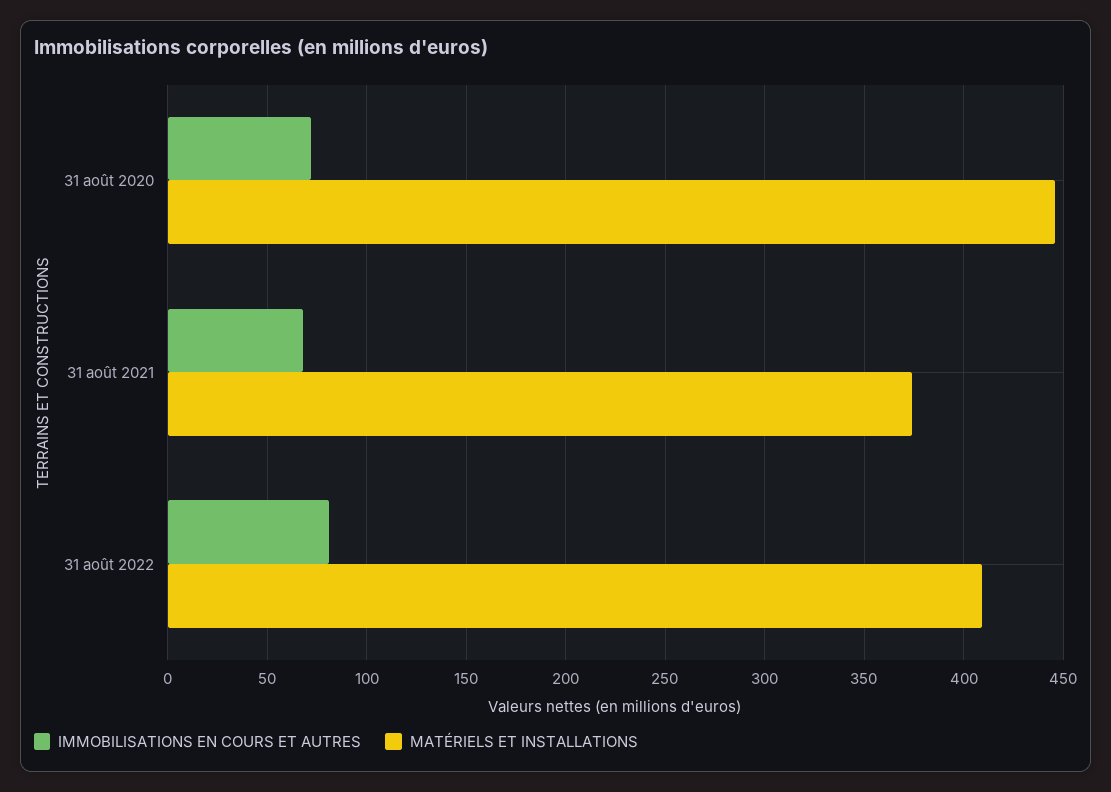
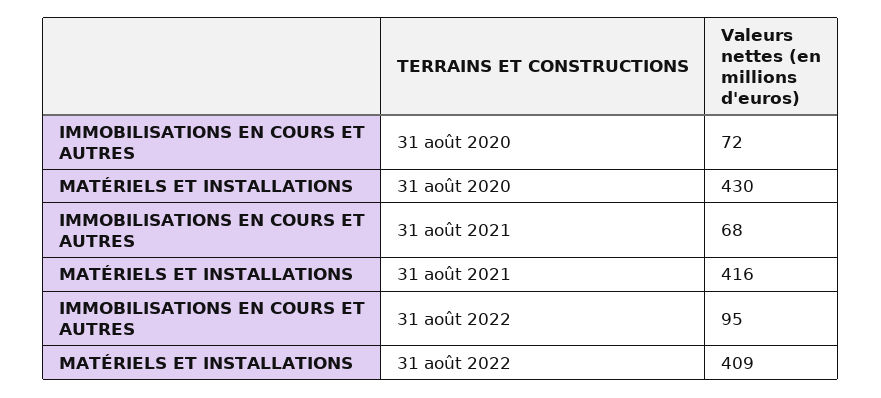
  {
    "IMMOBILISATIONS EN COURS ET AUTRES": {
      "31 août 2020": 72,
      "31 août 2021": 68,
-     "31 août 2022": 80
+     "31 août 2022": 95
    },
    "MATÉRIELS ET INSTALLATIONS": {
-     "31 août 2020": 445,
+     "31 août 2020": 430,
-     "31 août 2021": 375,
+     "31 août 2021": 416,
      "31 août 2022": 409
    }
  }

